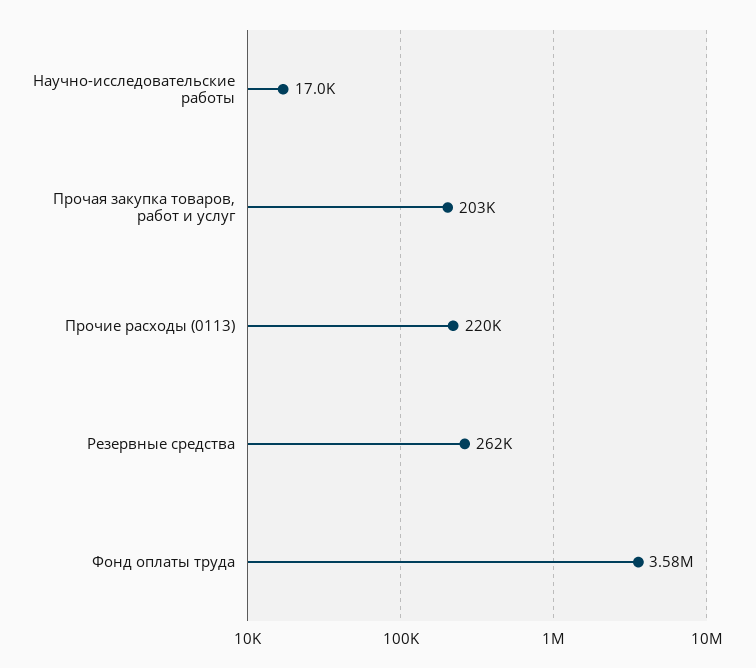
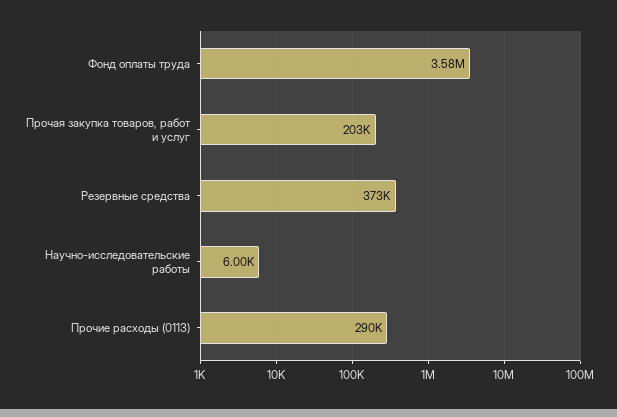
  {
-   "Научно-исследовательские работы": 17000,
+   "Научно-исследовательские работы": 6000,
    "Прочая закупка товаров, работ и услуг": 203000,
-   "Прочие расходы (0113)": 220000,
+   "Прочие расходы (0113)": 290000,
-   "Резервные средства": 262000,
+   "Резервные средства": 373000,
    "Фонд оплаты труда": 3580000
  }

